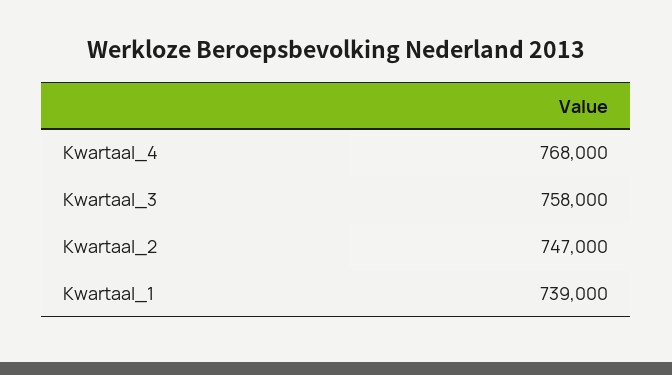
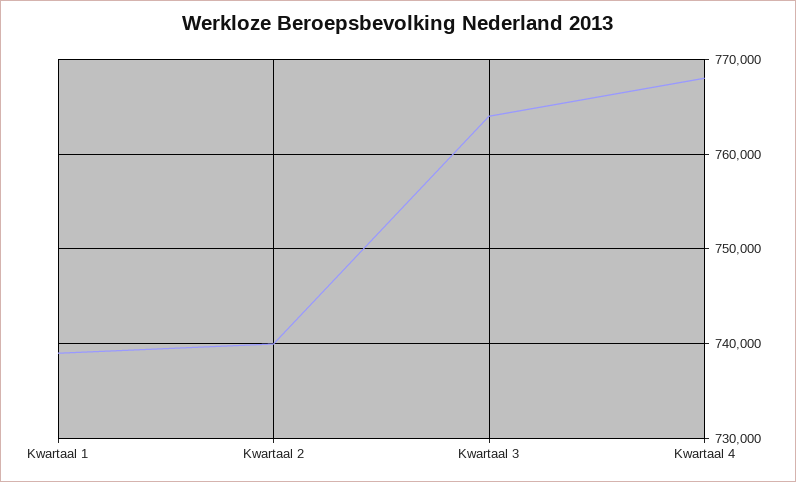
  {
    "Kwartaal_4": 768000,
-   "Kwartaal_3": 758000,
+   "Kwartaal_3": 764000,
-   "Kwartaal_2": 747000,
+   "Kwartaal_2": 740000,
    "Kwartaal_1": 739000
  }

